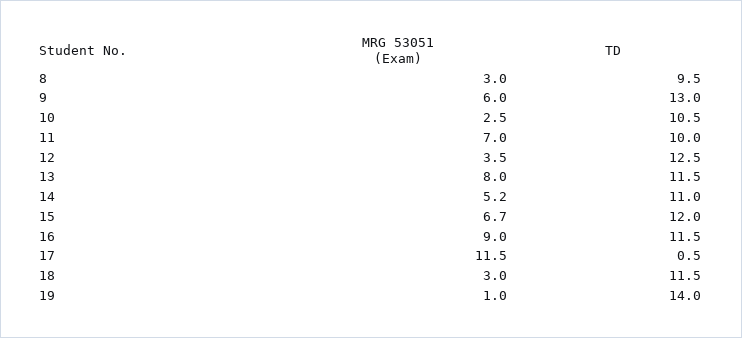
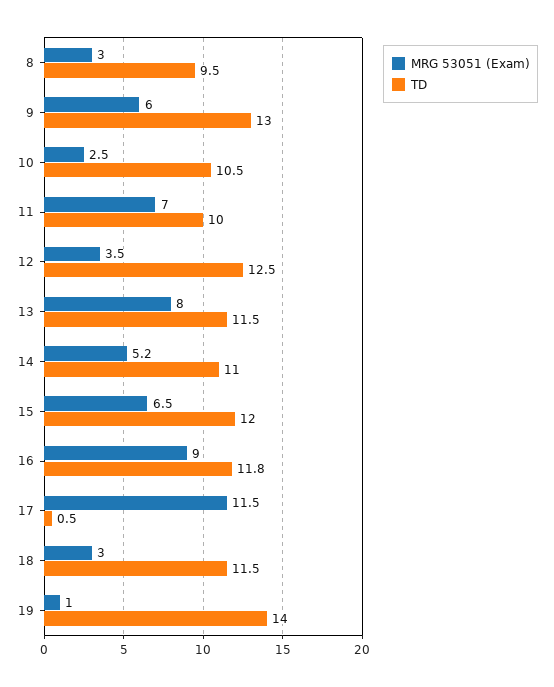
  {
    "MRG 53051 (Exam)": {
      "8": 3,
      "9": 6,
      "10": 2.5,
      "11": 7,
      "12": 3.5,
      "13": 8,
      "14": 5.2,
-     "15": 6.7,
+     "15": 6.5,
      "16": 9,
      "17": 11.5,
      "18": 3,
      "19": 1
    },
    "TD": {
      "8": 9.5,
      "9": 13,
      "10": 10.5,
      "11": 10,
      "12": 12.5,
      "13": 11.5,
      "14": 11,
      "15": 12,
-     "16": 11.5,
+     "16": 11.8,
      "17": 0.5,
      "18": 11.5,
      "19": 14
    }
  }

